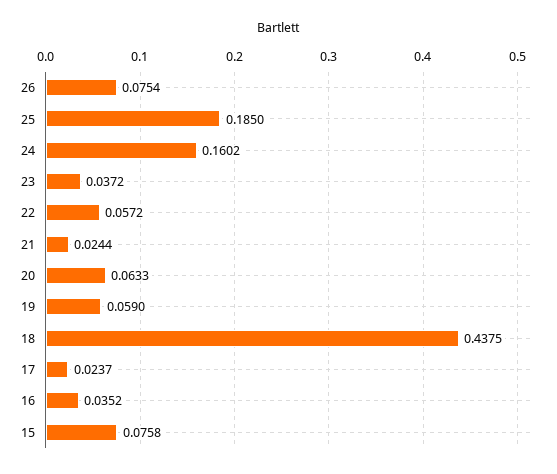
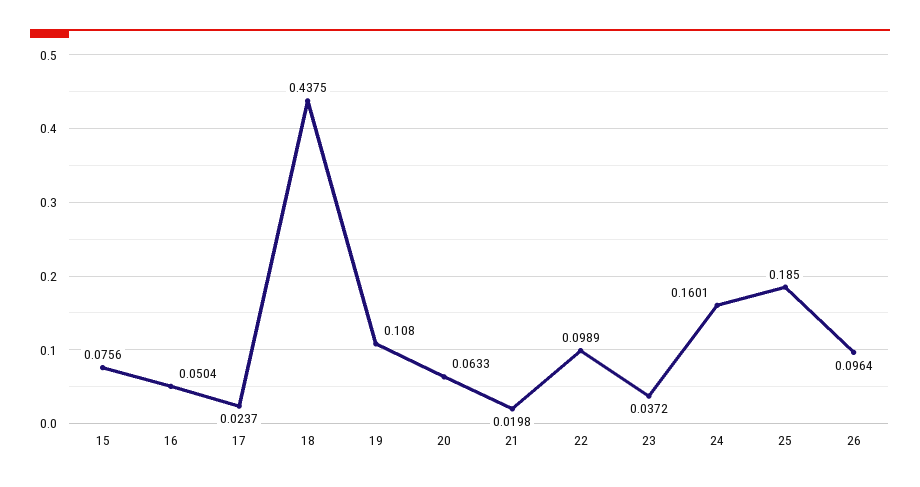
  {
-   "26": 0.0754,
+   "26": 0.0964,
    "25": 0.185,
-   "24": 0.1602,
+   "24": 0.1601,
    "23": 0.0372,
-   "22": 0.0572,
+   "22": 0.0989,
-   "21": 0.0244,
+   "21": 0.0198,
    "20": 0.0633,
-   "19": 0.059,
+   "19": 0.108,
    "18": 0.4375,
    "17": 0.0237,
-   "16": 0.0352,
+   "16": 0.0504,
-   "15": 0.0758
+   "15": 0.0756
  }

